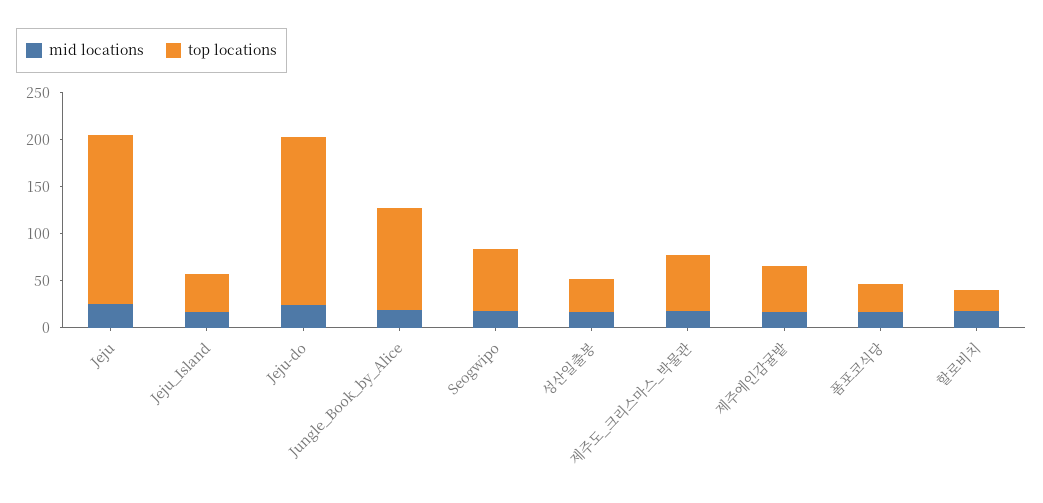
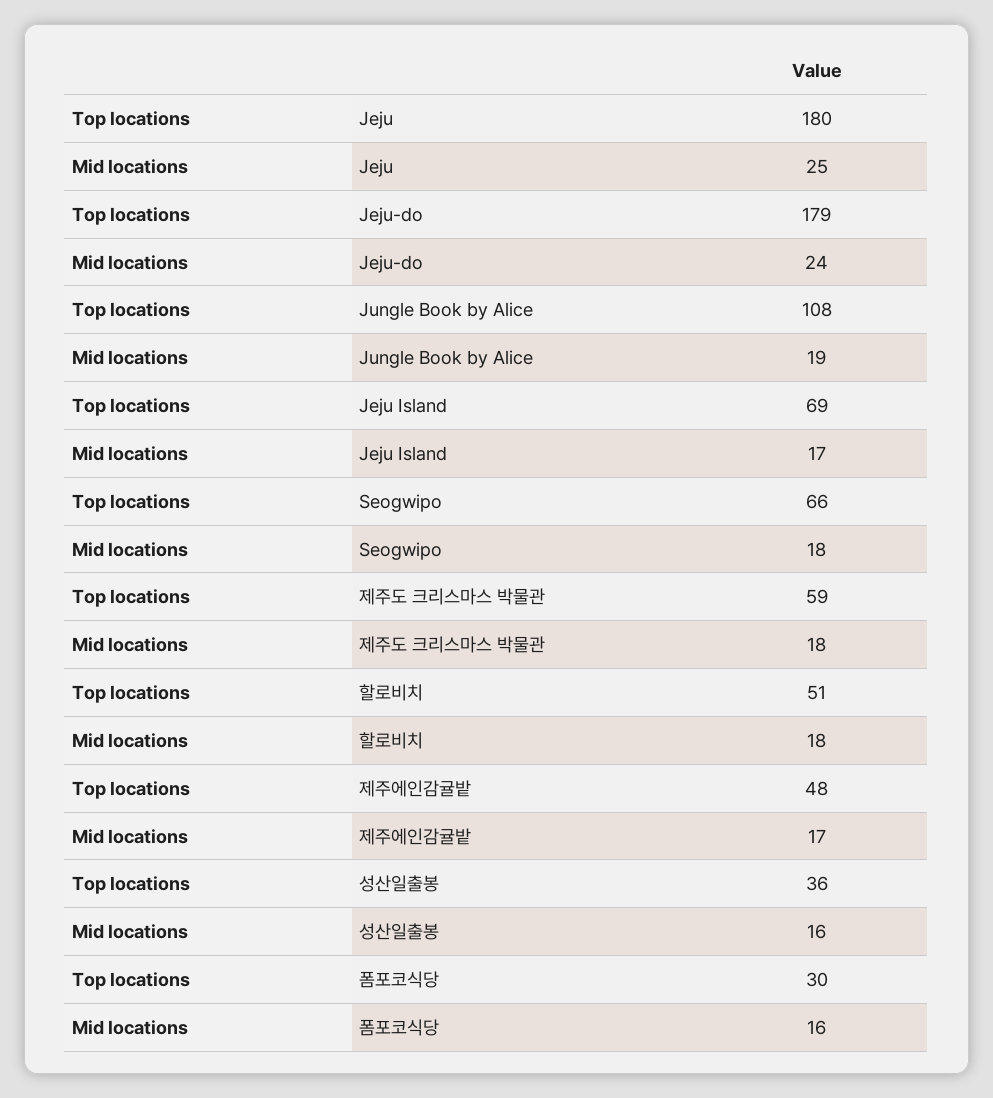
  {
    "mid locations": {
      "Jeju": 25,
      "Jeju_Island": 17,
      "Jeju-do": 24,
      "Jungle_Book_by_Alice": 19,
      "Seogwipo": 18,
      "성산일출봉": 16,
      "제주도_크리스마스_박물관": 18,
      "제주에인감귤밭": 17,
      "폼포코식당": 16,
      "할로비치": 18
    },
    "top locations": {
      "Jeju": 180,
-     "Jeju_Island": 40,
+     "Jeju_Island": 69,
      "Jeju-do": 179,
      "Jungle_Book_by_Alice": 108,
      "Seogwipo": 66,
      "성산일출봉": 36,
      "제주도_크리스마스_박물관": 59,
      "제주에인감귤밭": 48,
      "폼포코식당": 30,
-     "할로비치": 20
+     "할로비치": 51
    }
  }

